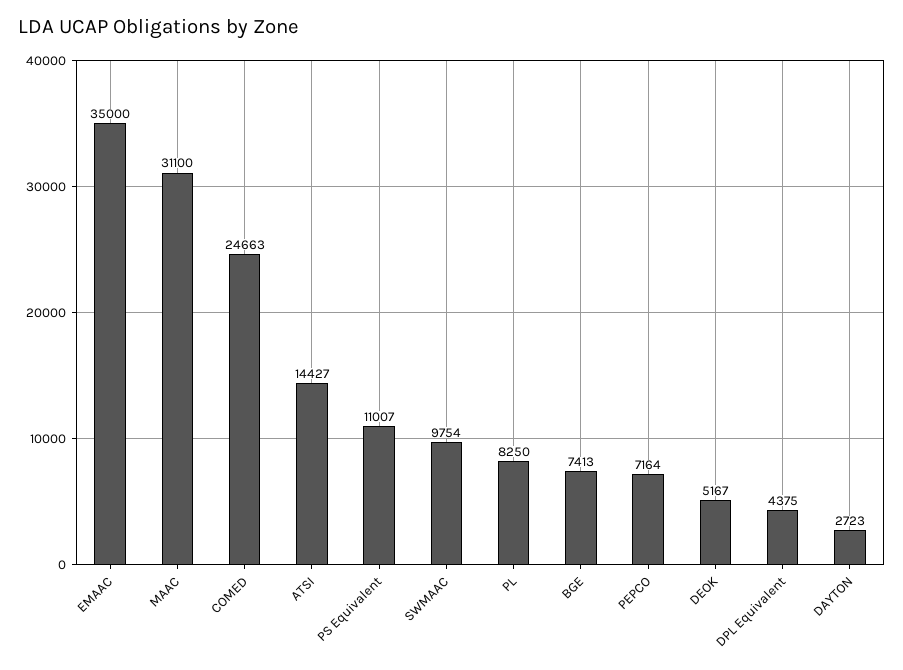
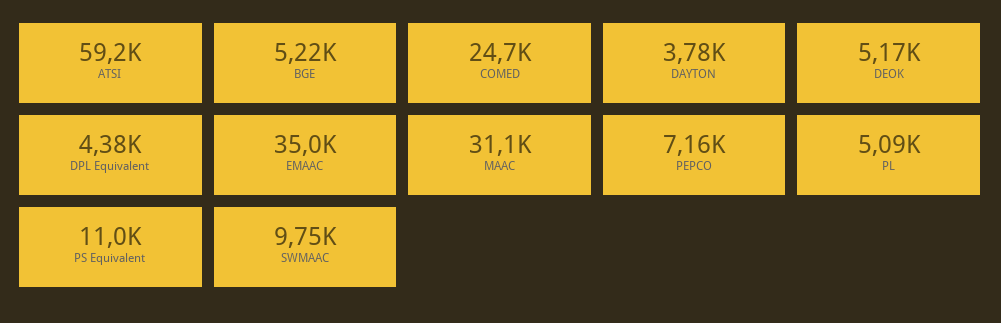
  {
    "EMAAC": 35000,
    "MAAC": 31100,
    "COMED": 24663,
-   "ATSI": 14427,
+   "ATSI": 59200,
    "PS Equivalent": 11007,
    "SWMAAC": 9754,
-   "PL": 8250,
+   "PL": 5090,
-   "BGE": 7413,
+   "BGE": 5220,
    "PEPCO": 7164,
    "DEOK": 5167,
    "DPL Equivalent": 4375,
-   "DAYTON": 2723
+   "DAYTON": 3780
  }

